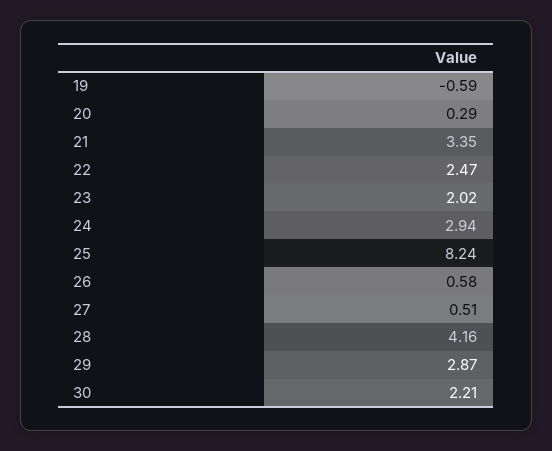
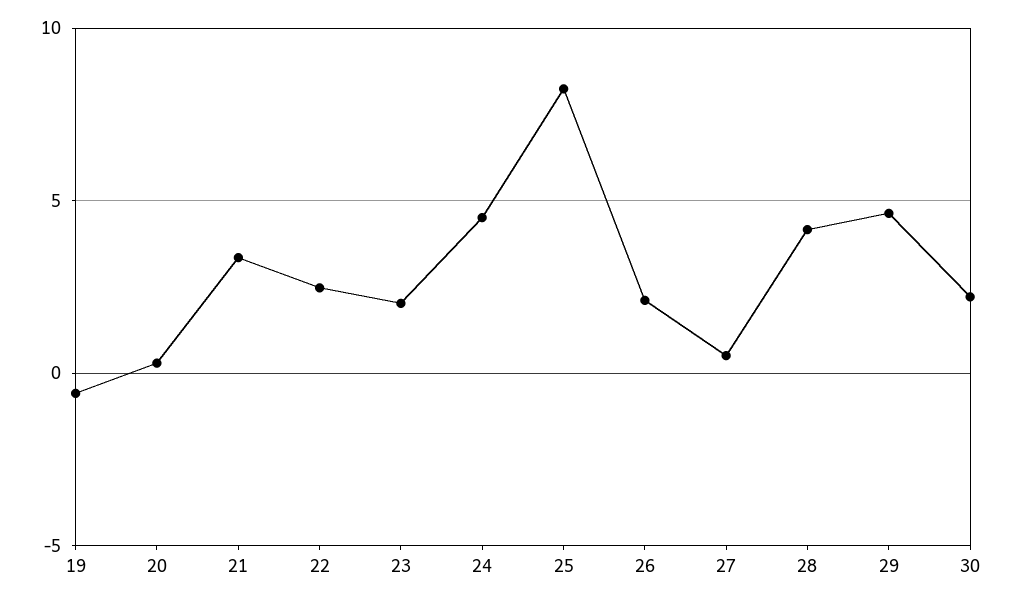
  {
    "19": -0.59,
    "20": 0.29,
    "21": 3.35,
    "22": 2.47,
    "23": 2.02,
-   "24": 2.94,
+   "24": 4.5,
    "25": 8.24,
-   "26": 0.58,
+   "26": 2,
    "27": 0.51,
    "28": 4.16,
-   "29": 2.87,
+   "29": 4.5,
    "30": 2.21
  }

